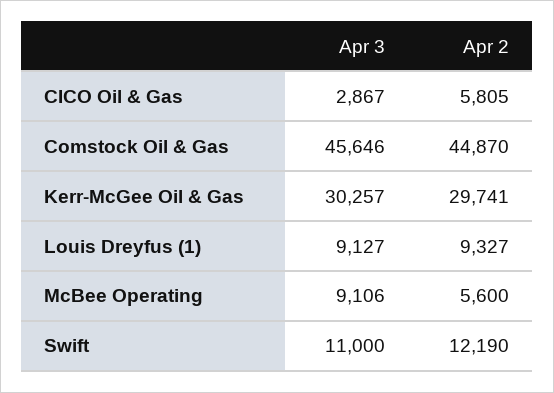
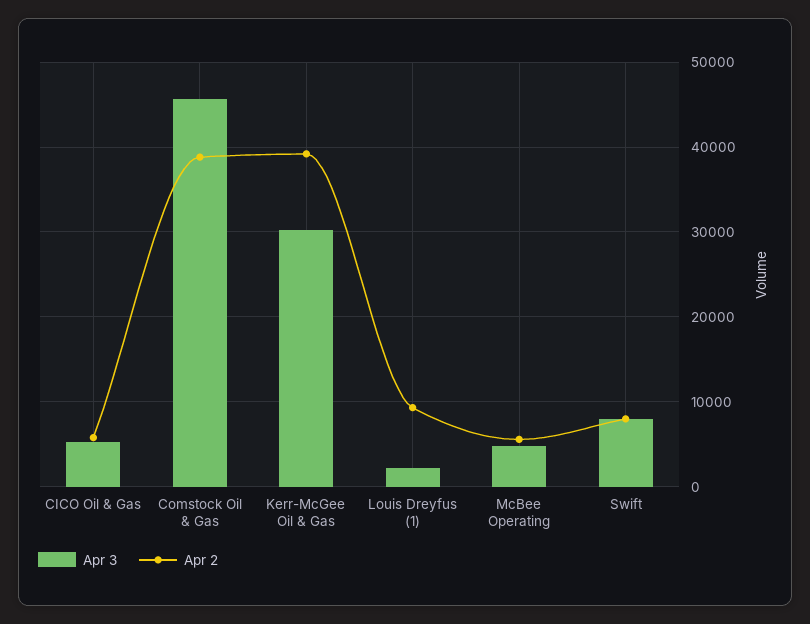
  {
    "Apr 3": {
-     "CICO Oil & Gas": 2867,
+     "CICO Oil & Gas": 5000,
      "Comstock Oil & Gas": 45646,
      "Kerr-McGee Oil & Gas": 30257,
-     "Louis Dreyfus (1)": 9127,
+     "Louis Dreyfus (1)": 2000,
-     "McBee Operating": 9106,
+     "McBee Operating": 5000,
-     "Swift": 11000
+     "Swift": 8000
    },
    "Apr 2": {
      "CICO Oil & Gas": 5805,
-     "Comstock Oil & Gas": 44870,
+     "Comstock Oil & Gas": 39000,
-     "Kerr-McGee Oil & Gas": 29741,
+     "Kerr-McGee Oil & Gas": 39000,
      "Louis Dreyfus (1)": 9327,
      "McBee Operating": 5600,
-     "Swift": 12190
+     "Swift": 8000
    }
  }

